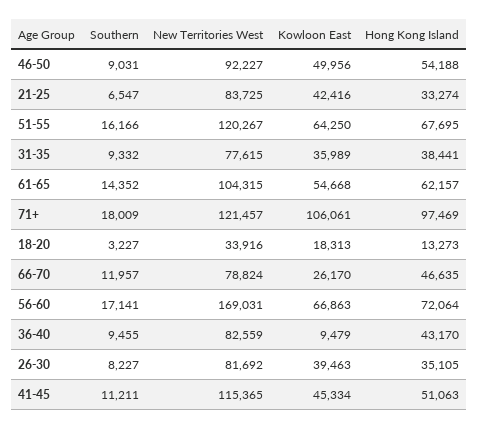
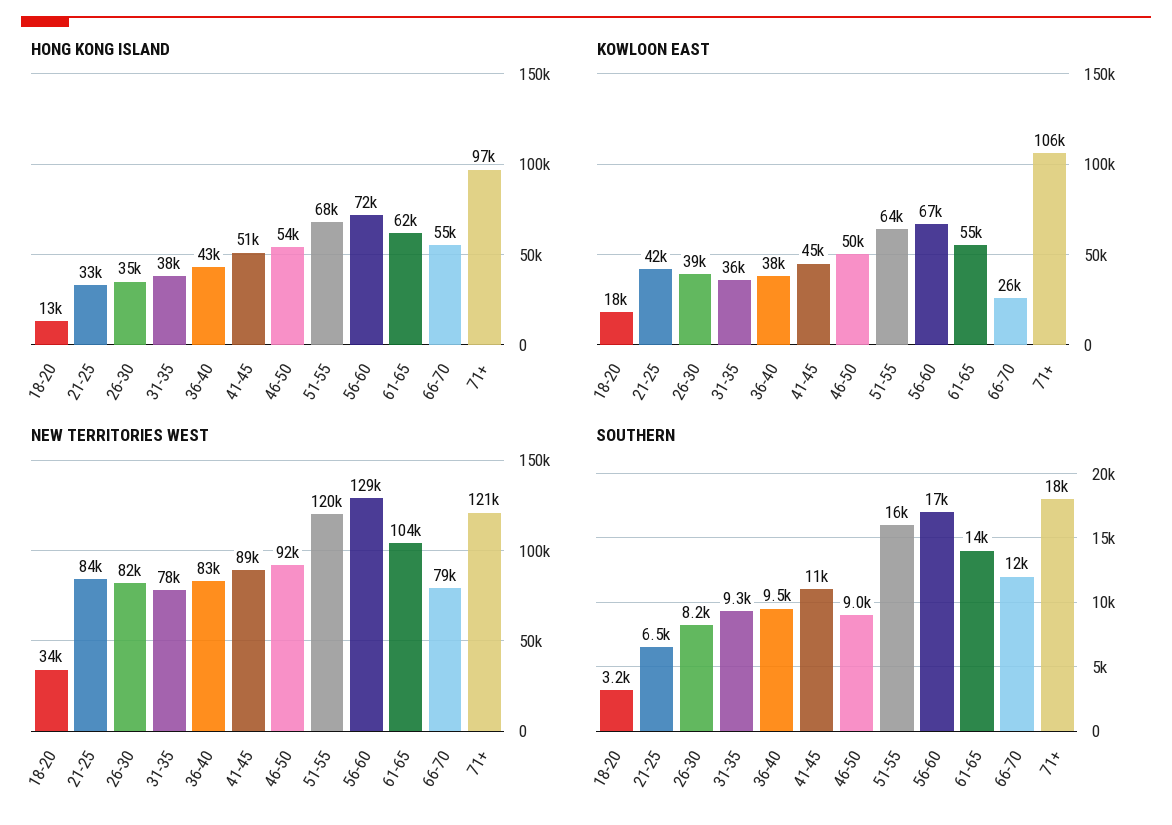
  {
    "Southern": {
      "46-50": 9031,
      "21-25": 6547,
      "51-55": 16166,
      "31-35": 9332,
      "61-65": 14352,
      "71+": 18009,
      "18-20": 3227,
      "66-70": 11957,
      "56-60": 17141,
      "36-40": 9455,
      "26-30": 8227,
      "41-45": 11211
    },
    "New Territories West": {
      "46-50": 92227,
      "21-25": 83725,
      "51-55": 120267,
      "31-35": 77615,
      "61-65": 104315,
      "71+": 121457,
      "18-20": 33916,
      "66-70": 78824,
-     "56-60": 169031,
+     "56-60": 129000,
      "36-40": 82559,
      "26-30": 81692,
-     "41-45": 115365
+     "41-45": 89000
    },
    "Kowloon East": {
      "46-50": 49956,
      "21-25": 42416,
      "51-55": 64250,
      "31-35": 35989,
      "61-65": 54668,
      "71+": 106061,
      "18-20": 18313,
      "66-70": 26170,
      "56-60": 66863,
-     "36-40": 9479,
+     "36-40": 38000,
      "26-30": 39463,
      "41-45": 45334
    },
    "Hong Kong Island": {
      "46-50": 54188,
      "21-25": 33274,
      "51-55": 67695,
      "31-35": 38441,
      "61-65": 62157,
      "71+": 97469,
      "18-20": 13273,
-     "66-70": 46635,
+     "66-70": 55000,
      "56-60": 72064,
      "36-40": 43170,
      "26-30": 35105,
      "41-45": 51063
    }
  }

